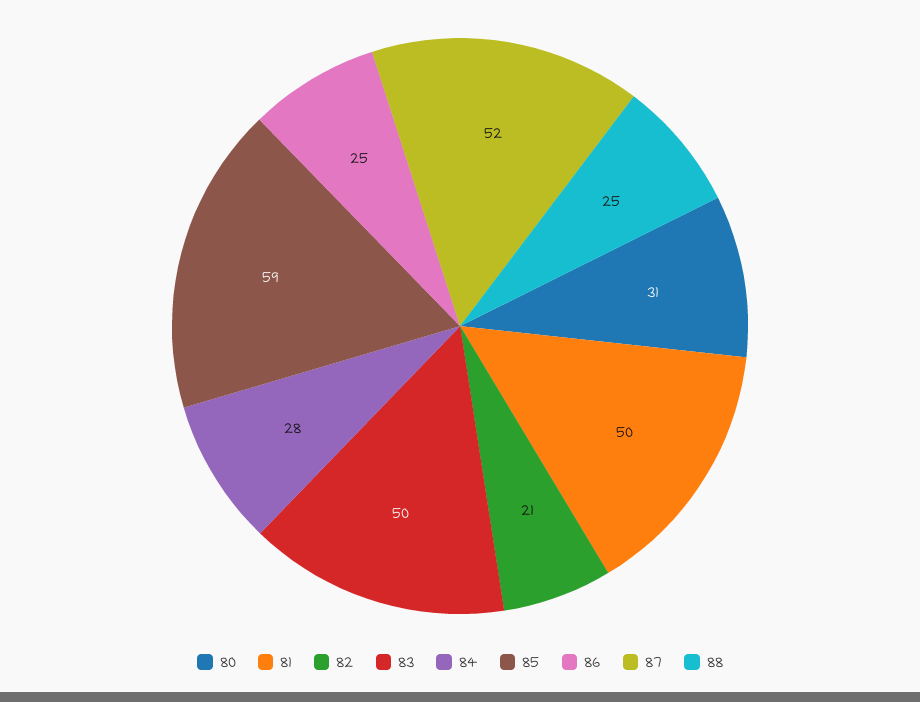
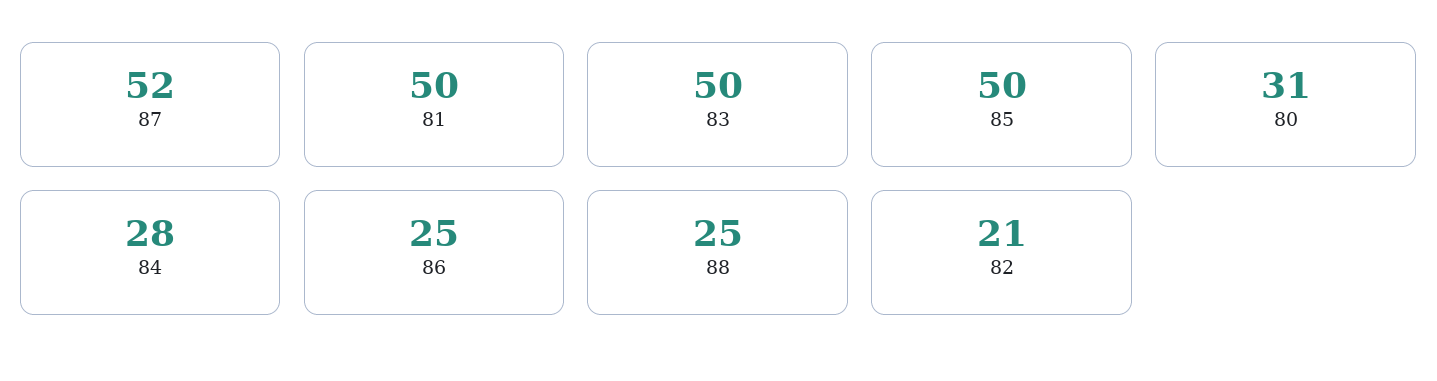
  {
    "80": 31,
    "81": 50,
    "82": 21,
    "83": 50,
    "84": 28,
-   "85": 59,
+   "85": 50,
    "86": 25,
    "87": 52,
    "88": 25
  }

